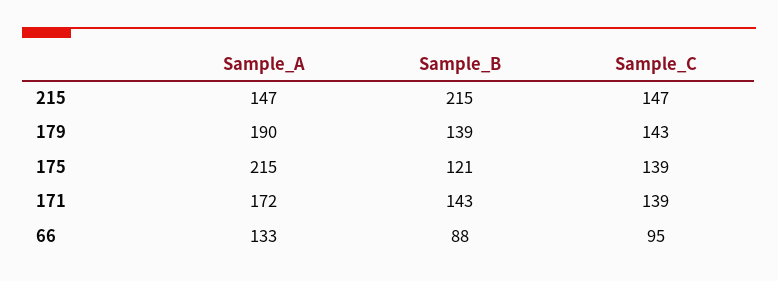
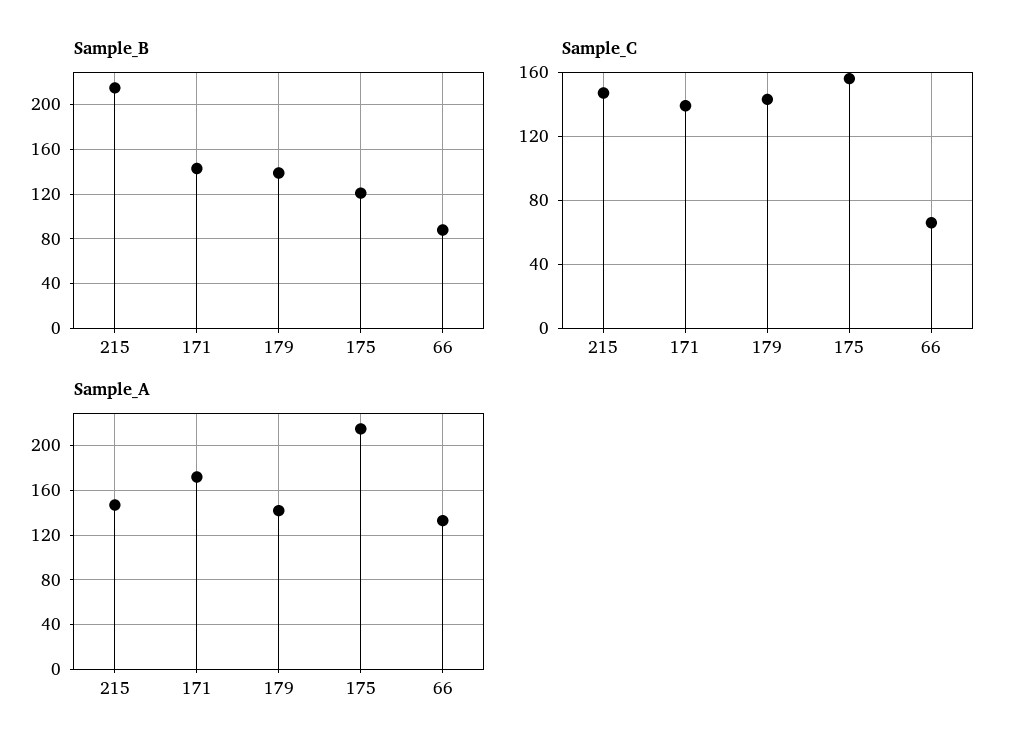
  {
    "Sample_A": {
      "215": 147,
-     "179": 190,
+     "179": 140,
      "175": 215,
      "171": 172,
      "66": 133
    },
    "Sample_B": {
      "215": 215,
      "179": 139,
      "175": 121,
      "171": 143,
      "66": 88
    },
    "Sample_C": {
      "215": 147,
      "179": 143,
-     "175": 139,
+     "175": 155,
      "171": 139,
-     "66": 95
+     "66": 65
    }
  }

